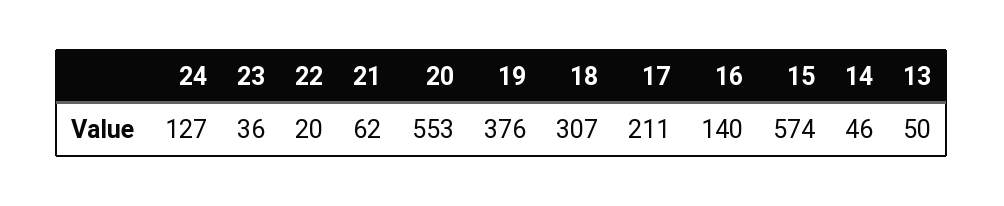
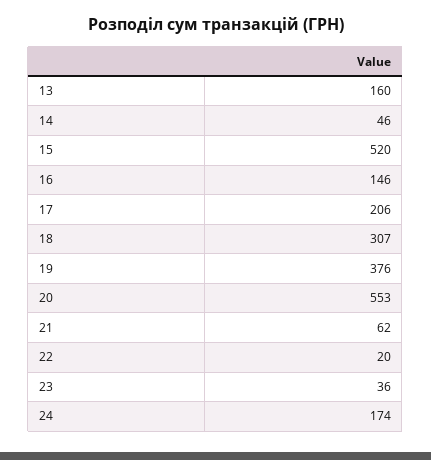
  {
-   "24": 127,
+   "24": 174,
    "23": 36,
    "22": 20,
    "21": 62,
    "20": 553,
    "19": 376,
    "18": 307,
-   "17": 211,
+   "17": 206,
-   "16": 140,
+   "16": 146,
-   "15": 574,
+   "15": 520,
    "14": 46,
-   "13": 50
+   "13": 160
  }

